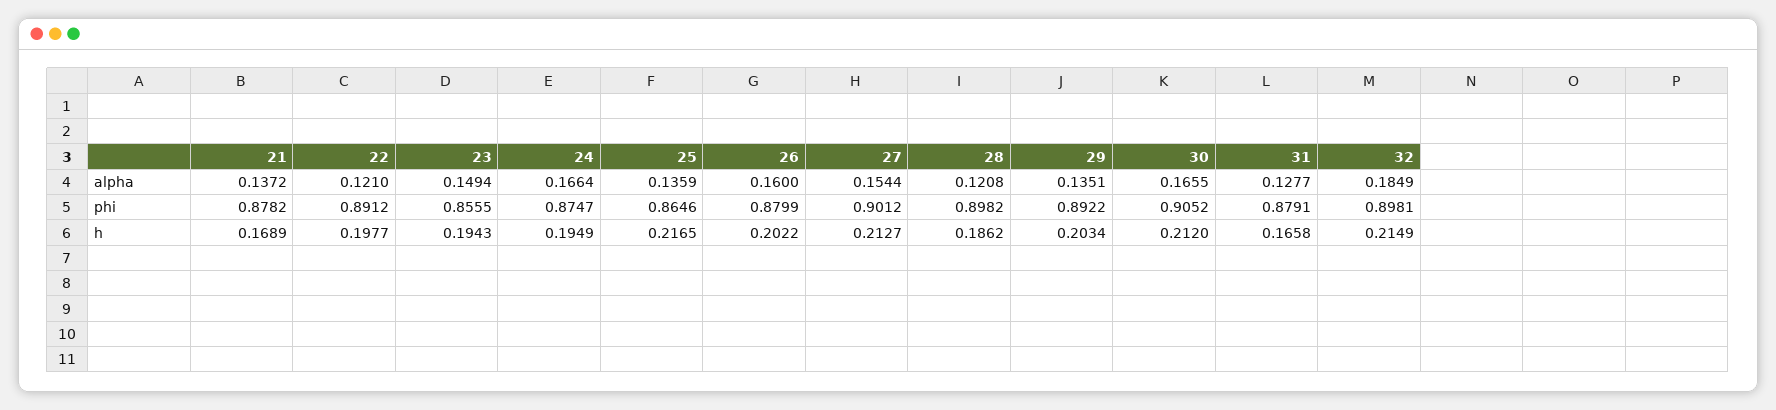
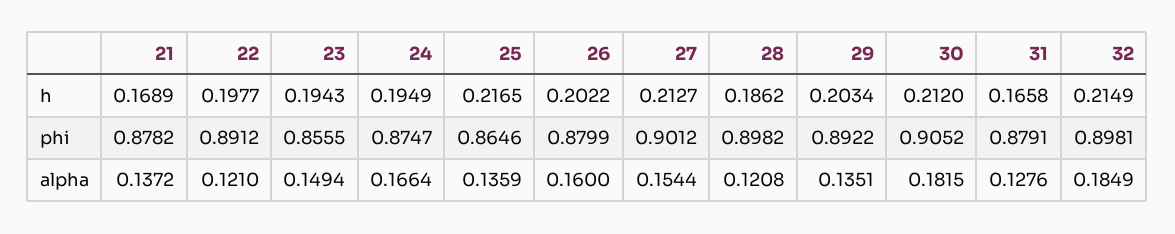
  {
    "21": {
      "alpha": 0.1372,
      "phi": 0.8782,
      "h": 0.1689
    },
    "22": {
      "alpha": 0.121,
      "phi": 0.8912,
      "h": 0.1977
    },
    "23": {
      "alpha": 0.1494,
      "phi": 0.8555,
      "h": 0.1943
    },
    "24": {
      "alpha": 0.1664,
      "phi": 0.8747,
      "h": 0.1949
    },
    "25": {
      "alpha": 0.1359,
      "phi": 0.8646,
      "h": 0.2165
    },
    "26": {
      "alpha": 0.16,
      "phi": 0.8799,
      "h": 0.2022
    },
    "27": {
      "alpha": 0.1544,
      "phi": 0.9012,
      "h": 0.2127
    },
    "28": {
      "alpha": 0.1208,
      "phi": 0.8982,
      "h": 0.1862
    },
    "29": {
      "alpha": 0.1351,
      "phi": 0.8922,
      "h": 0.2034
    },
    "30": {
-     "alpha": 0.1655,
+     "alpha": 0.1815,
      "phi": 0.9052,
      "h": 0.212
    },
    "31": {
-     "alpha": 0.1277,
+     "alpha": 0.1276,
      "phi": 0.8791,
      "h": 0.1658
    },
    "32": {
      "alpha": 0.1849,
      "phi": 0.8981,
      "h": 0.2149
    }
  }

